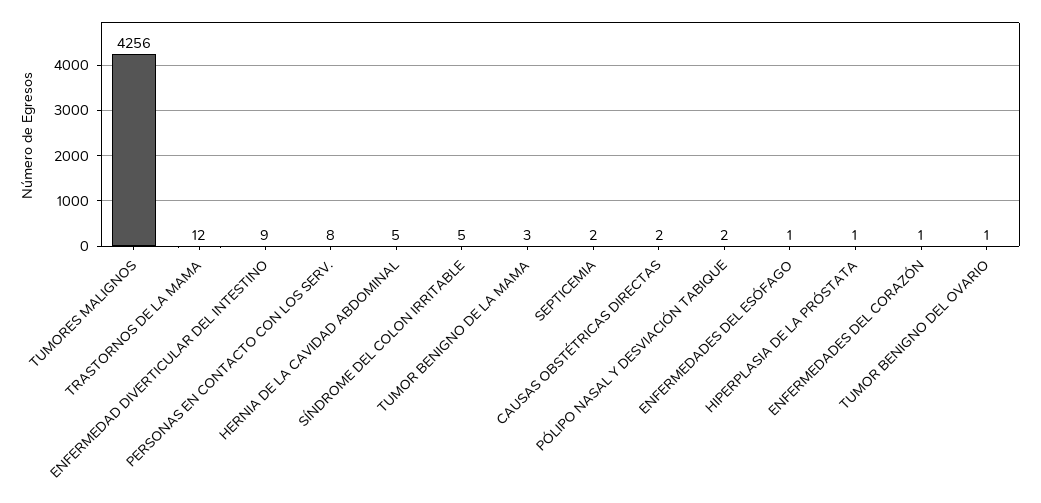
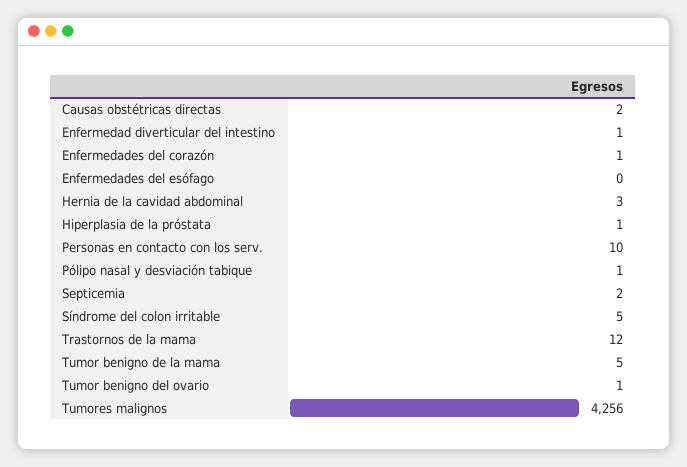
  {
    "TUMORES MALIGNOS": 4256,
    "TRASTORNOS DE LA MAMA": 12,
-   "ENFERMEDAD DIVERTICULAR DEL INTESTINO": 9,
+   "ENFERMEDAD DIVERTICULAR DEL INTESTINO": 1,
-   "PERSONAS EN CONTACTO CON LOS SERV.": 8,
+   "PERSONAS EN CONTACTO CON LOS SERV.": 10,
-   "HERNIA DE LA CAVIDAD ABDOMINAL": 5,
+   "HERNIA DE LA CAVIDAD ABDOMINAL": 3,
    "SÍNDROME DEL COLON IRRITABLE": 5,
-   "TUMOR BENIGNO DE LA MAMA": 3,
+   "TUMOR BENIGNO DE LA MAMA": 5,
    "SEPTICEMIA": 2,
    "CAUSAS OBSTÉTRICAS DIRECTAS": 2,
-   "PÓLIPO NASAL Y DESVIACIÓN TABIQUE": 2,
+   "PÓLIPO NASAL Y DESVIACIÓN TABIQUE": 1,
-   "ENFERMEDADES DEL ESÓFAGO": 1,
+   "ENFERMEDADES DEL ESÓFAGO": 0,
    "HIPERPLASIA DE LA PRÓSTATA": 1,
    "ENFERMEDADES DEL CORAZÓN": 1,
    "TUMOR BENIGNO DEL OVARIO": 1
  }

